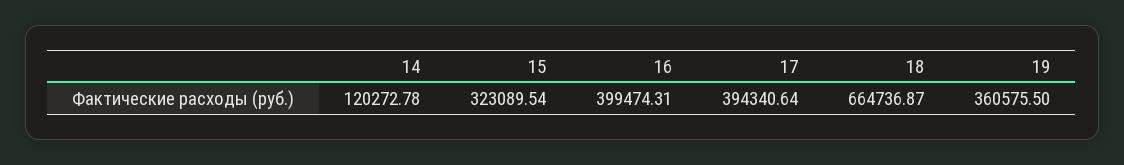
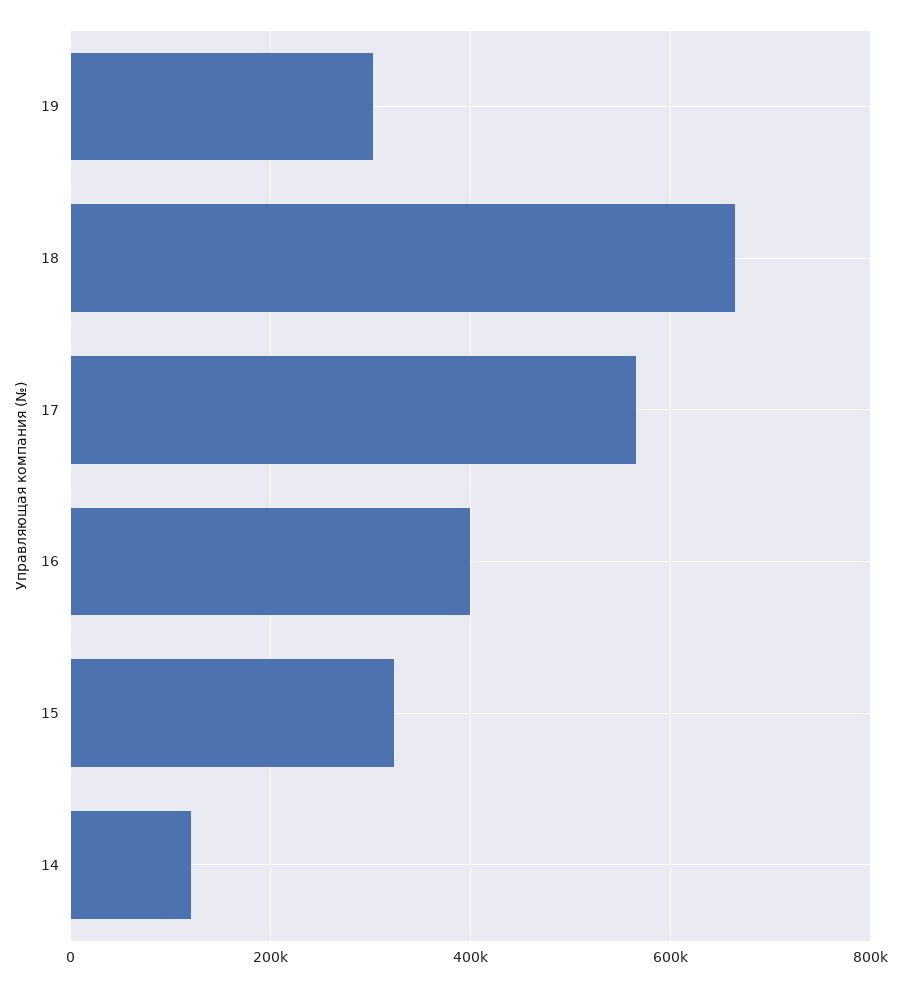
  {
    "14": 120272.78,
    "15": 323089.54,
    "16": 399474.31,
-   "17": 394340.64,
+   "17": 560000,
    "18": 664736.87,
-   "19": 360575.5
+   "19": 300000
  }

